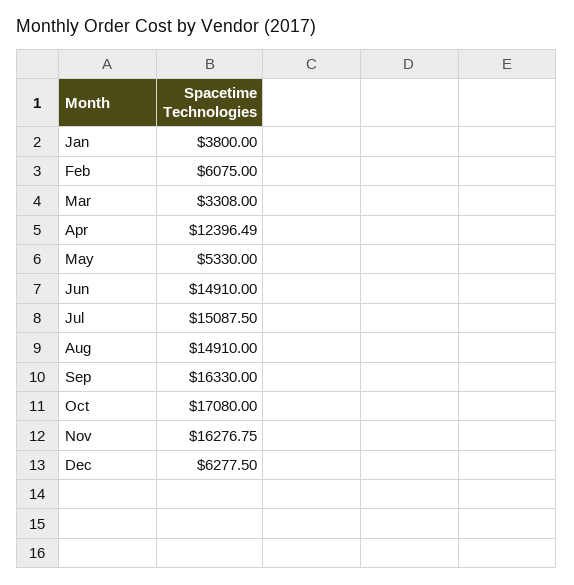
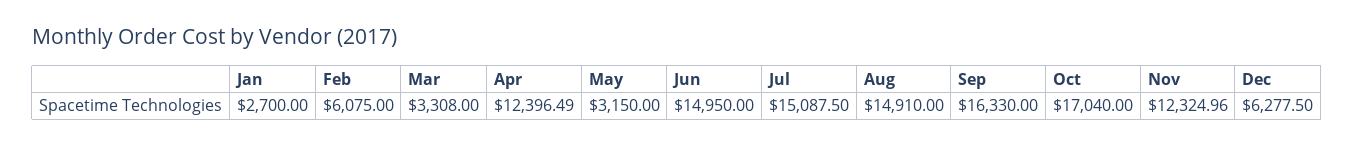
  {
-   "Jan": 3800,
+   "Jan": 2700,
    "Feb": 6075,
    "Mar": 3308,
    "Apr": 12396.49,
-   "May": 5330,
+   "May": 3150,
-   "Jun": 14910,
+   "Jun": 14950,
    "Jul": 15087.5,
    "Aug": 14910,
    "Sep": 16330,
-   "Oct": 17080,
+   "Oct": 17040,
-   "Nov": 16276.75,
+   "Nov": 12324.96,
    "Dec": 6277.5
  }

